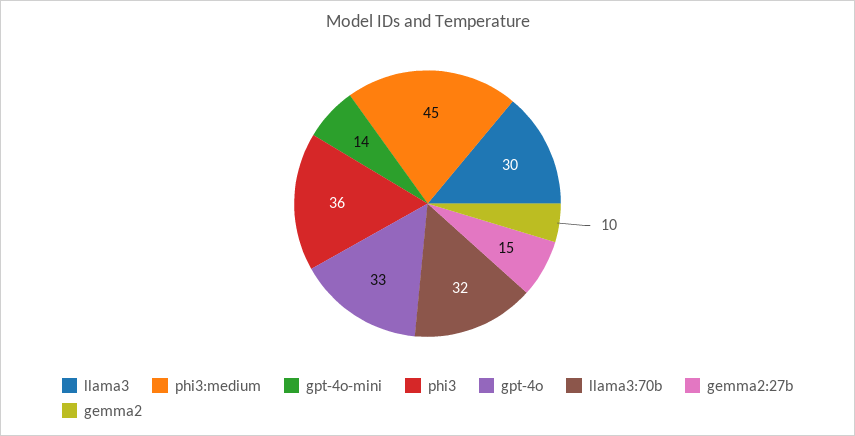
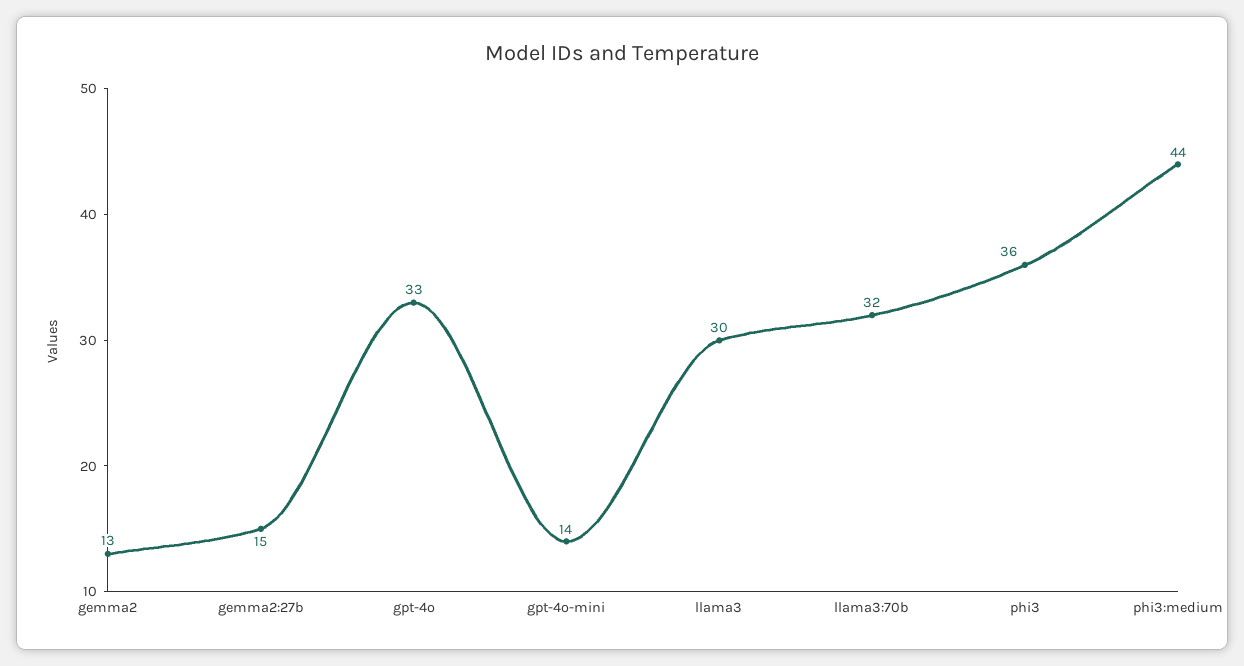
  {
    "llama3": 30,
-   "phi3:medium": 45,
+   "phi3:medium": 44,
    "gpt-4o-mini": 14,
    "phi3": 36,
    "gpt-4o": 33,
    "llama3:70b": 32,
    "gemma2:27b": 15,
-   "gemma2": 10
+   "gemma2": 13
  }

